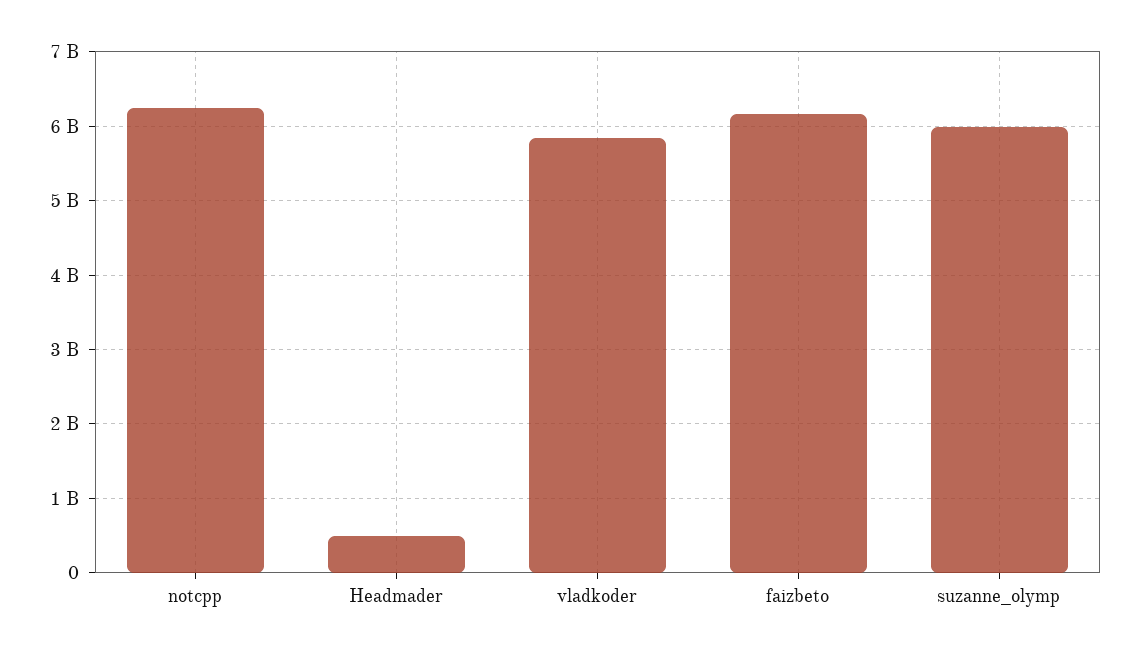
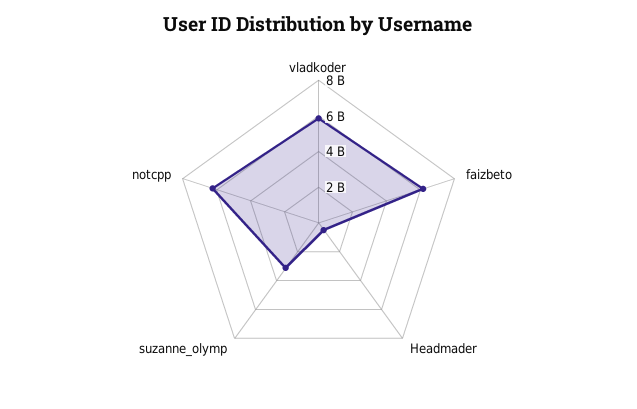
  {
    "notcpp": 6200000000,
    "Headmader": 500000000,
    "vladkoder": 5800000000,
    "faizbeto": 6200000000,
-   "suzanne_olymp": 6000000000
+   "suzanne_olymp": 3000000000
  }

